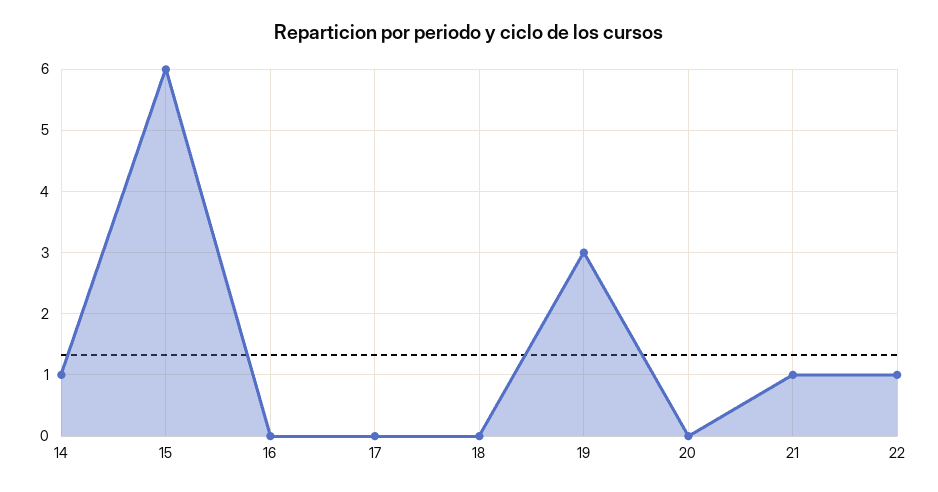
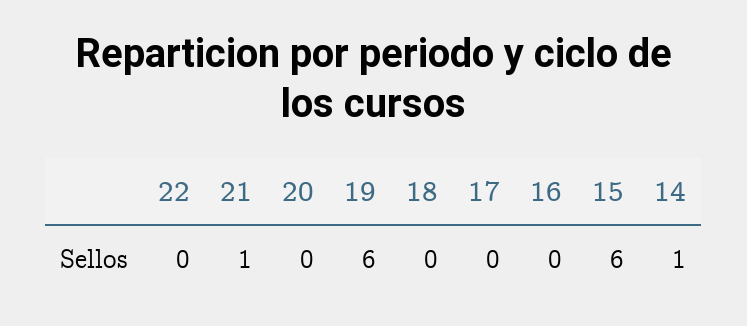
  {
    "14": 1,
    "15": 6,
    "16": 0,
    "17": 0,
    "18": 0,
-   "19": 3,
+   "19": 6,
    "20": 0,
    "21": 1,
-   "22": 1
+   "22": 0
  }

